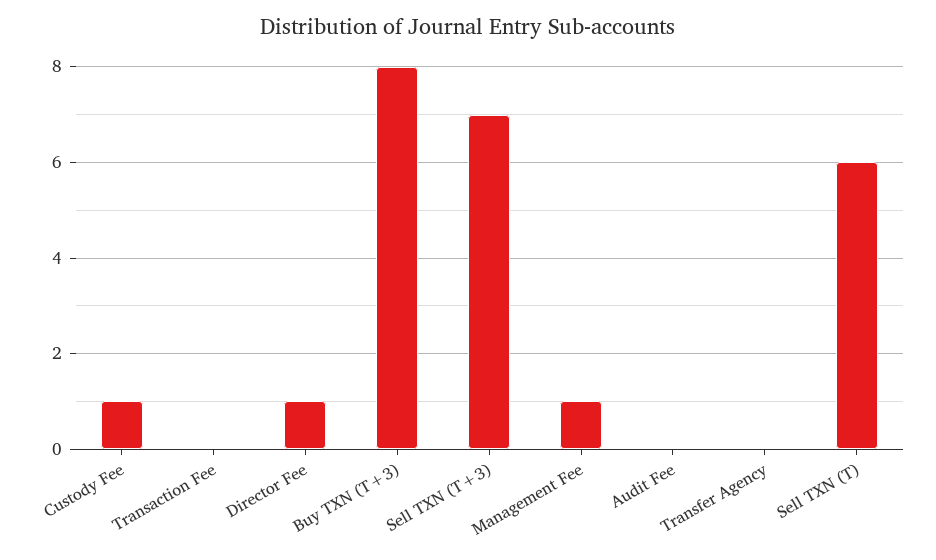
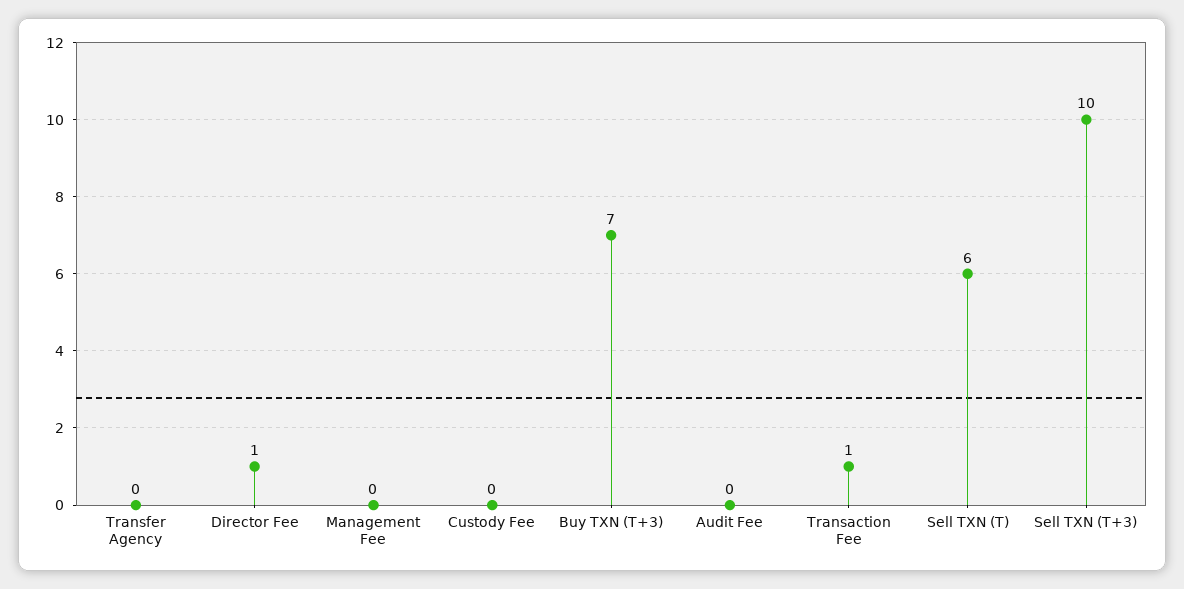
  {
-   "Custody Fee": 1,
+   "Custody Fee": 0,
-   "Transaction Fee": 0,
+   "Transaction Fee": 1,
    "Director Fee": 1,
-   "Buy TXN (T+3)": 8,
+   "Buy TXN (T+3)": 7,
-   "Sell TXN (T+3)": 7,
+   "Sell TXN (T+3)": 10,
-   "Management Fee": 1,
+   "Management Fee": 0,
    "Audit Fee": 0,
    "Transfer Agency": 0,
    "Sell TXN (T)": 6
  }

